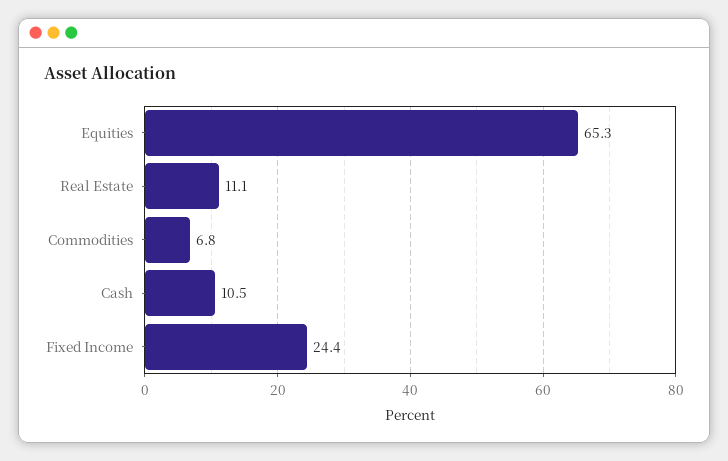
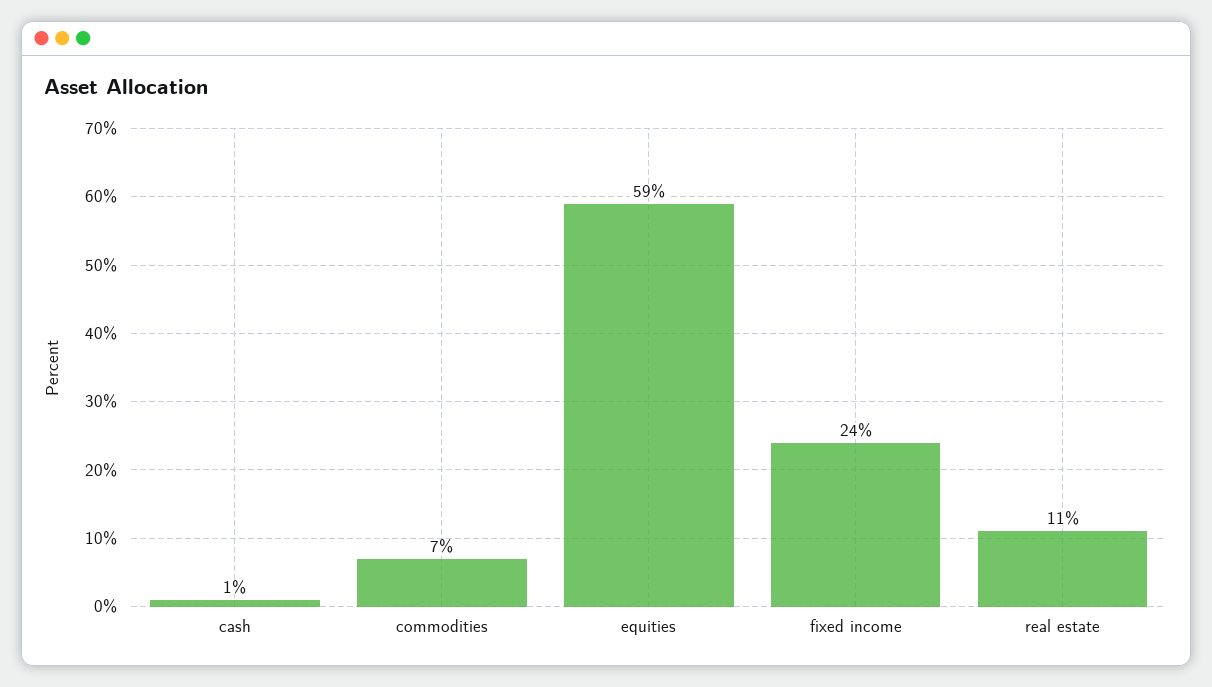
  {
-   "Equities": 65.3,
+   "Equities": 59,
    "Real Estate": 11.1,
    "Commodities": 6.8,
-   "Cash": 10.5,
+   "Cash": 1,
    "Fixed Income": 24.4
  }

